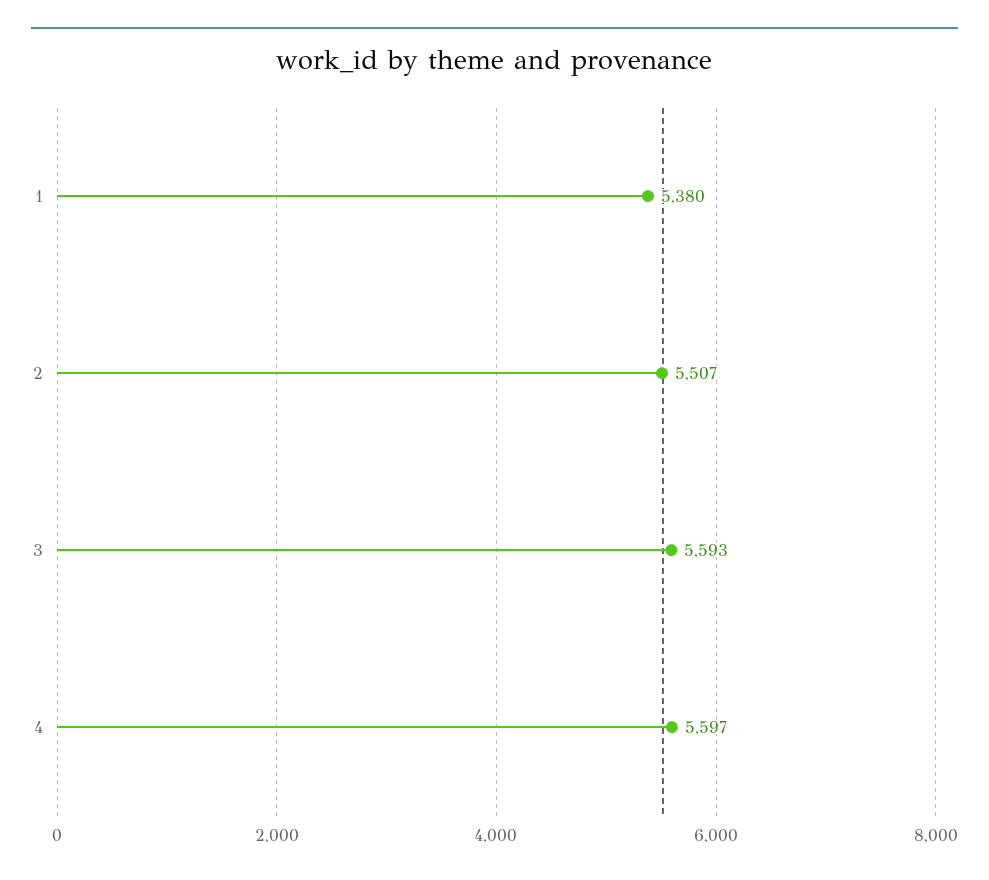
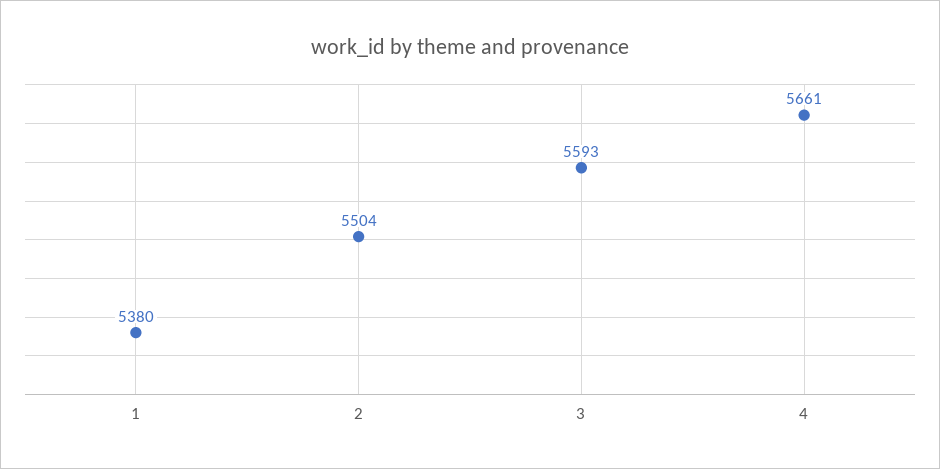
  {
    "1": 5380,
-   "2": 5507,
+   "2": 5504,
    "3": 5593,
-   "4": 5597
+   "4": 5661
  }

